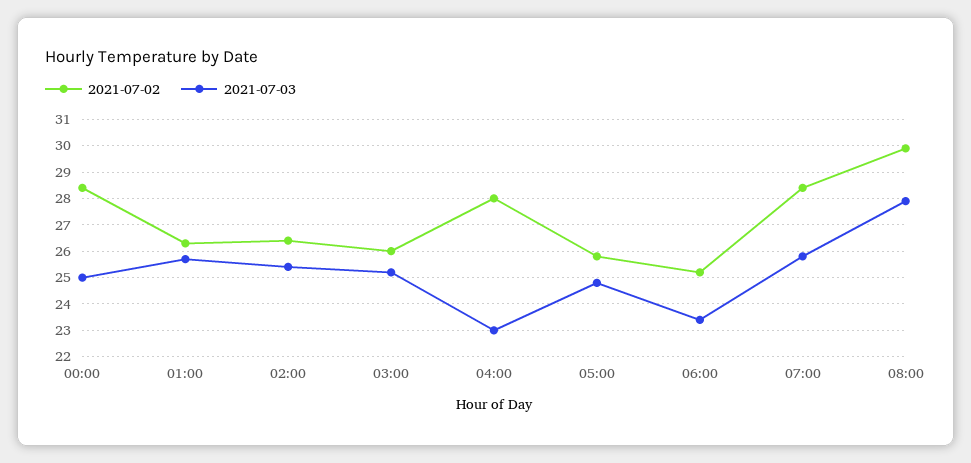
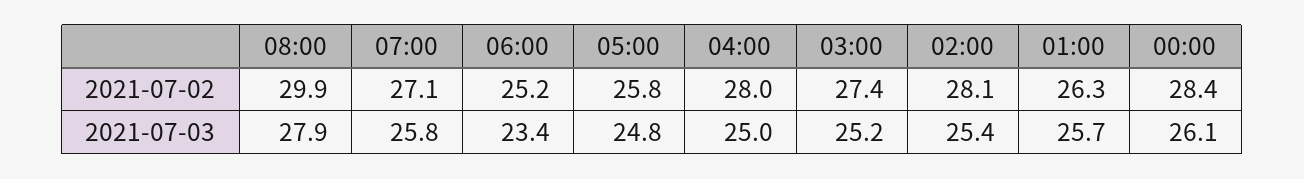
  {
    "2021-07-02": {
      "00:00": 28.4,
      "01:00": 26.3,
-     "02:00": 26.5,
+     "02:00": 28.1,
-     "03:00": 26,
+     "03:00": 27.4,
      "04:00": 28,
      "05:00": 25.8,
      "06:00": 25.2,
-     "07:00": 28.5,
+     "07:00": 27.1,
      "08:00": 29.9
    },
    "2021-07-03": {
-     "00:00": 25,
+     "00:00": 26.1,
      "01:00": 25.7,
      "02:00": 25.4,
      "03:00": 25.2,
-     "04:00": 23,
+     "04:00": 25,
      "05:00": 24.8,
      "06:00": 23.4,
      "07:00": 25.8,
      "08:00": 27.9
    }
  }

